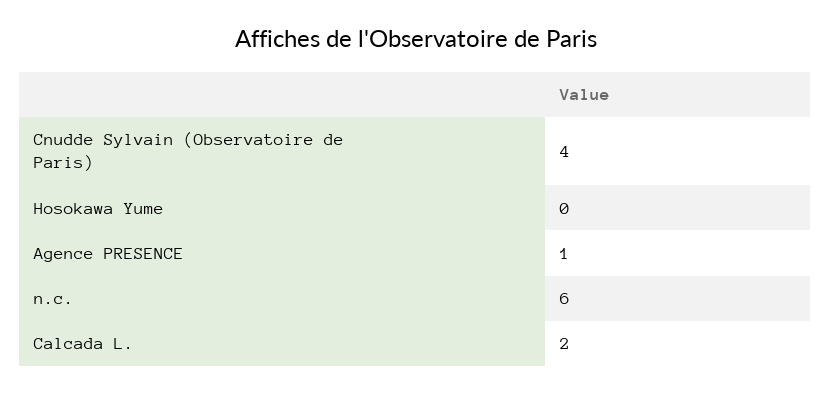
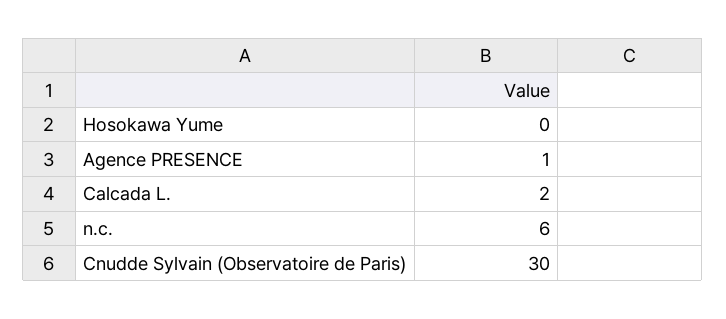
  {
-   "Cnudde Sylvain (Observatoire de Paris)": 4,
+   "Cnudde Sylvain (Observatoire de Paris)": 30,
    "Hosokawa Yume": 0,
    "Agence PRESENCE": 1,
    "n.c.": 6,
    "Calcada L.": 2
  }

